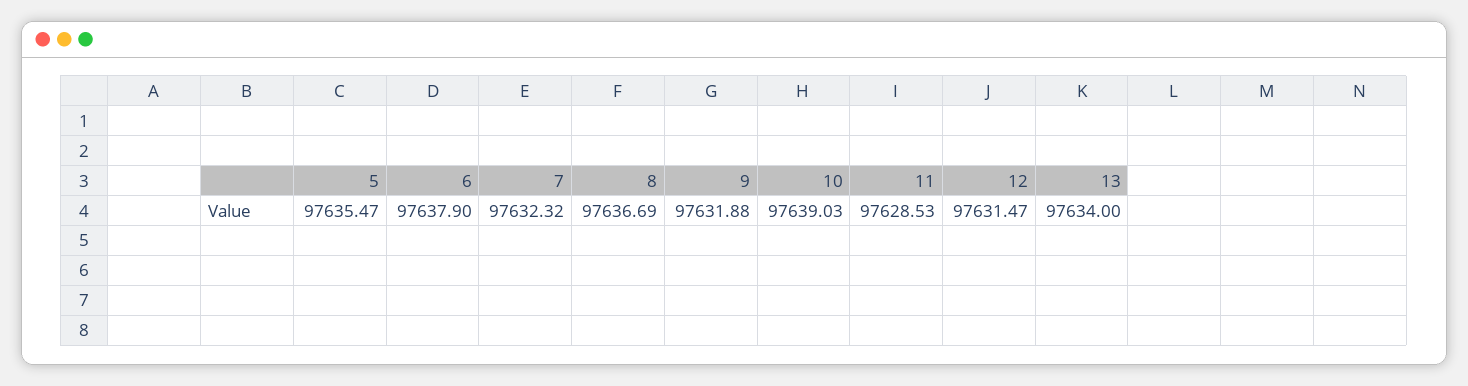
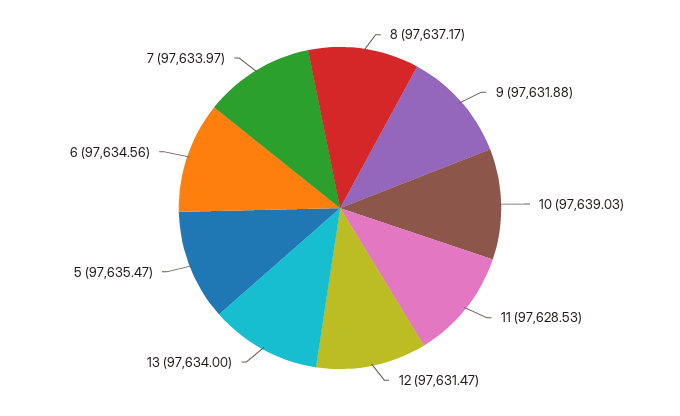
  {
    "5": 97635.47,
-   "6": 97637.9,
+   "6": 97634.56,
-   "7": 97632.32,
+   "7": 97633.97,
-   "8": 97636.69,
+   "8": 97637.17,
    "9": 97631.88,
    "10": 97639.03,
    "11": 97628.53,
    "12": 97631.47,
    "13": 97634
  }

